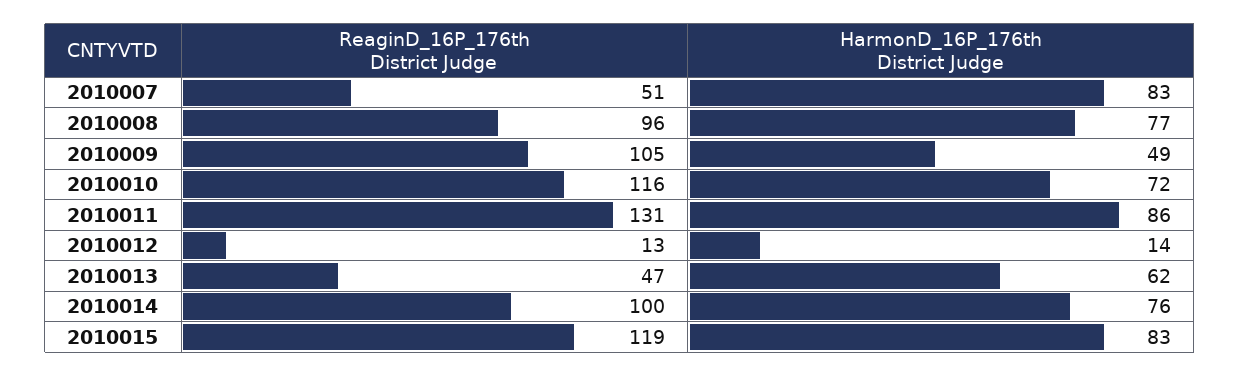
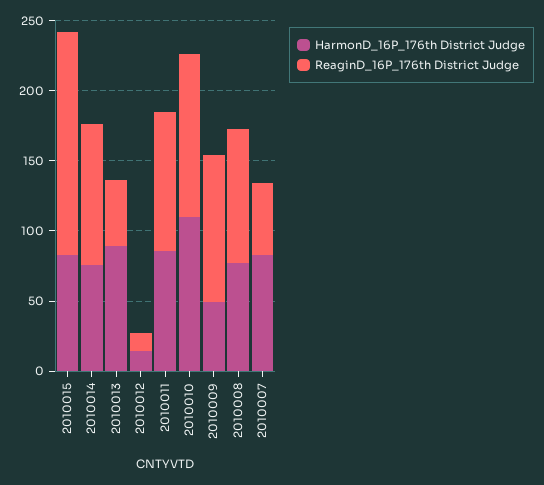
  {
    "ReaginD_16P_176th District Judge": {
      "2010007": 51,
      "2010008": 96,
      "2010009": 105,
      "2010010": 116,
-     "2010011": 131,
+     "2010011": 100,
      "2010012": 13,
      "2010013": 47,
      "2010014": 100,
-     "2010015": 119
+     "2010015": 160
    },
    "HarmonD_16P_176th District Judge": {
      "2010007": 83,
      "2010008": 77,
      "2010009": 49,
-     "2010010": 72,
+     "2010010": 110,
      "2010011": 86,
      "2010012": 14,
-     "2010013": 62,
+     "2010013": 90,
      "2010014": 76,
      "2010015": 83
    }
  }

